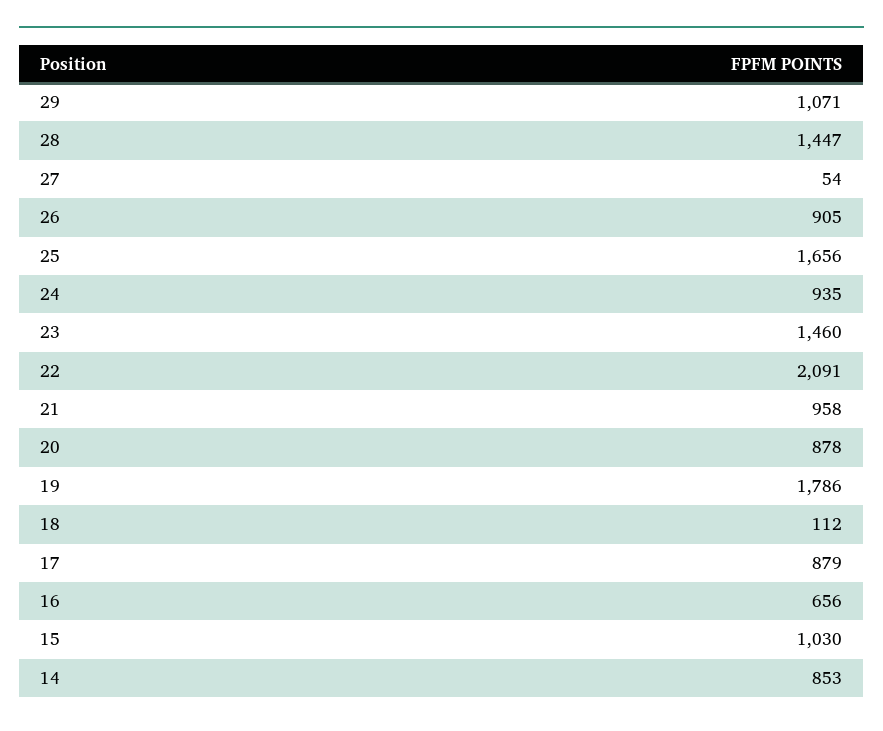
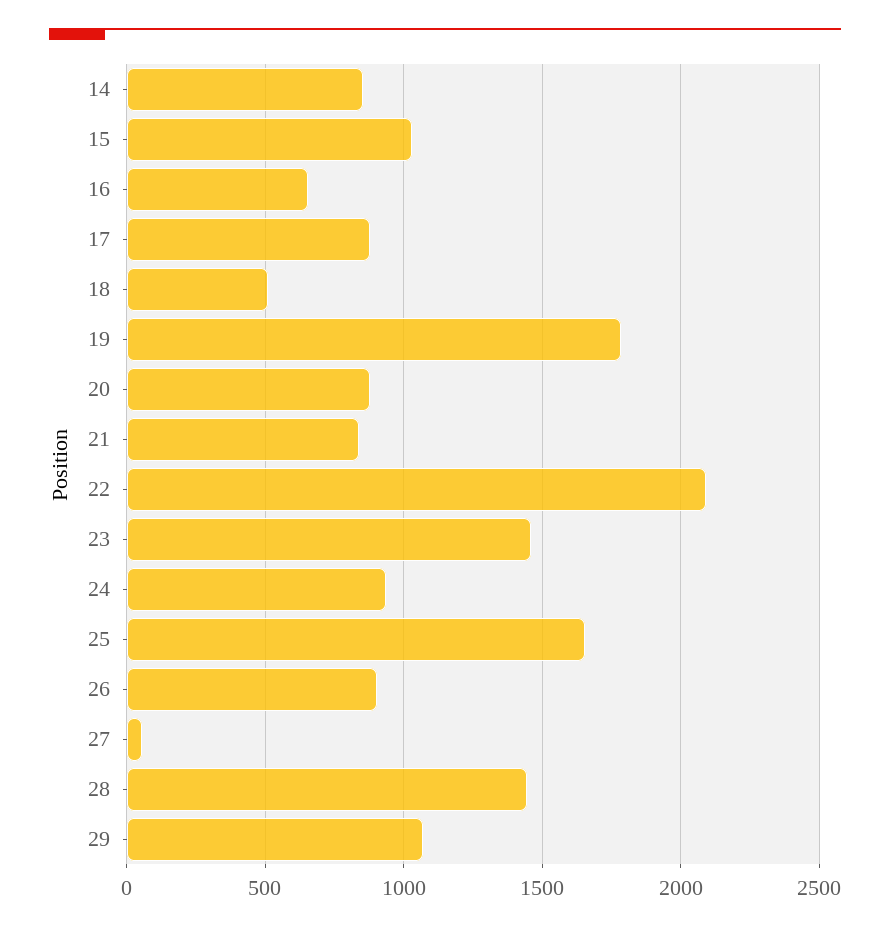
  {
    "29": 1071,
    "28": 1447,
    "27": 54,
    "26": 905,
    "25": 1656,
    "24": 935,
    "23": 1460,
    "22": 2091,
-   "21": 958,
+   "21": 850,
    "20": 878,
    "19": 1786,
-   "18": 112,
+   "18": 500,
    "17": 879,
    "16": 656,
    "15": 1030,
    "14": 853
  }

